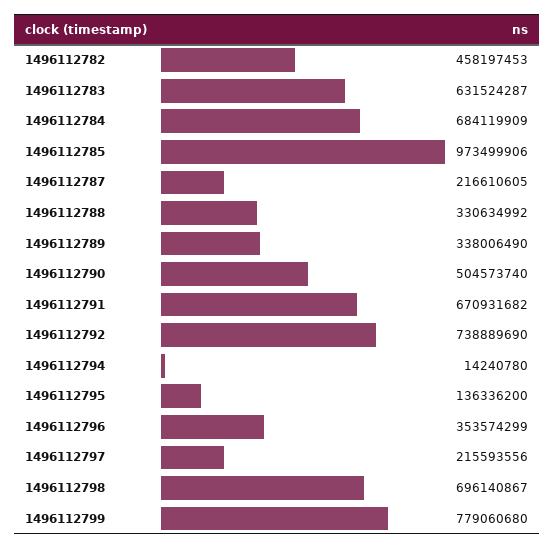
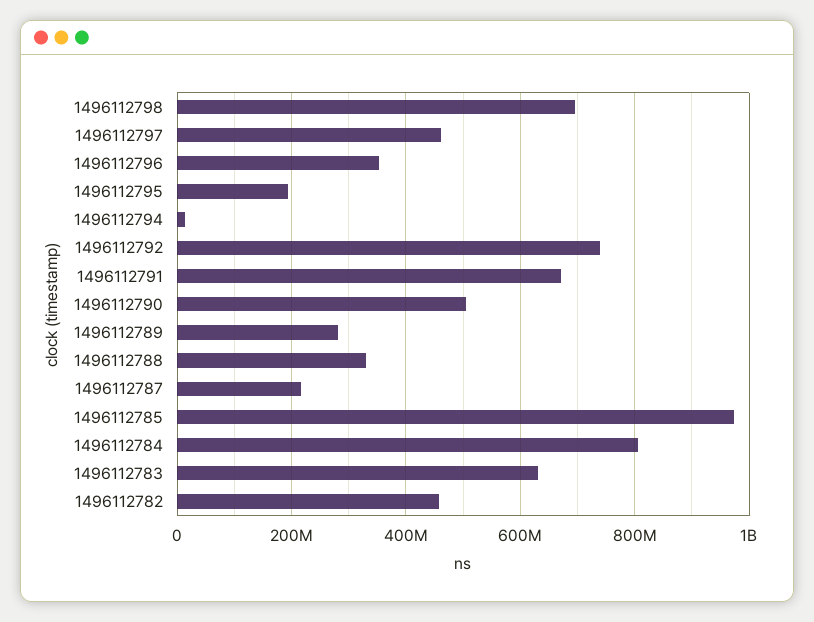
  {
    "1496112782": 458197453,
    "1496112783": 631524287,
-   "1496112784": 684119909,
+   "1496112784": 800000000,
    "1496112785": 973499906,
    "1496112787": 216610605,
    "1496112788": 330634992,
-   "1496112789": 338006490,
+   "1496112789": 280000000,
    "1496112790": 504573740,
    "1496112791": 670931682,
    "1496112792": 738889690,
    "1496112794": 14240780,
-   "1496112795": 136336200,
+   "1496112795": 200000000,
    "1496112796": 353574299,
-   "1496112797": 215593556,
+   "1496112797": 460000000,
-   "1496112798": 696140867,
+   "1496112798": 696140867
-   "1496112799": 779060680
  }

